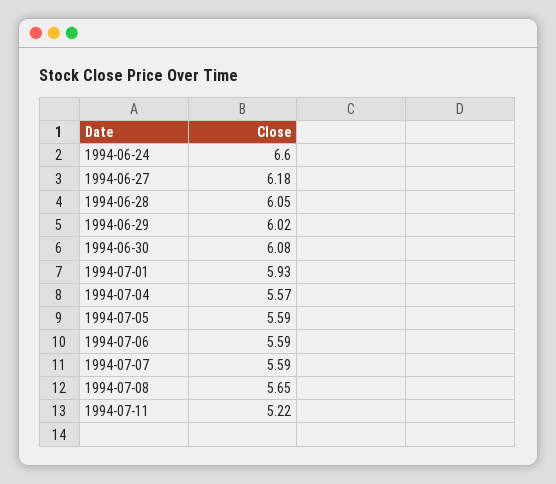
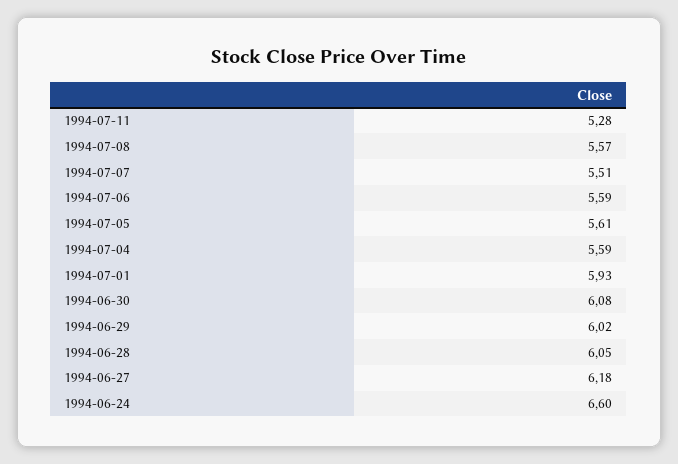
  {
    "1994-06-24": 6.6,
    "1994-06-27": 6.18,
    "1994-06-28": 6.05,
    "1994-06-29": 6.02,
    "1994-06-30": 6.08,
    "1994-07-01": 5.93,
-   "1994-07-04": 5.57,
+   "1994-07-04": 5.59,
-   "1994-07-05": 5.59,
+   "1994-07-05": 5.61,
    "1994-07-06": 5.59,
-   "1994-07-07": 5.59,
+   "1994-07-07": 5.51,
-   "1994-07-08": 5.65,
+   "1994-07-08": 5.57,
-   "1994-07-11": 5.22
+   "1994-07-11": 5.28
  }

